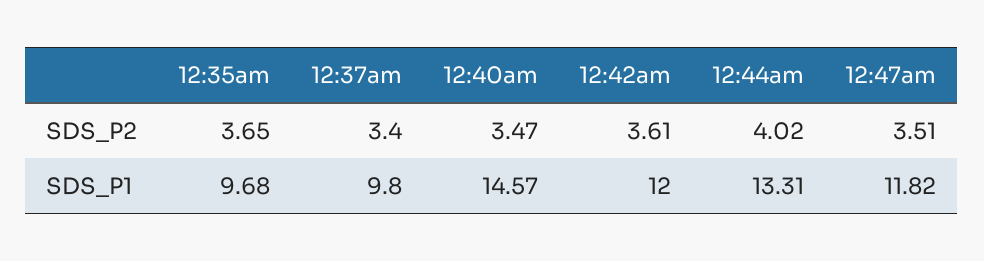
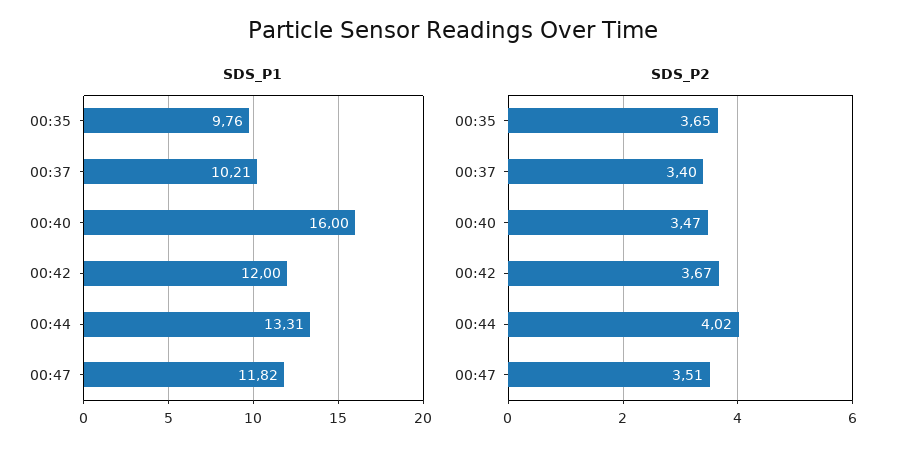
  {
    "SDS_P2": {
      "12:35am": 3.65,
      "12:37am": 3.4,
      "12:40am": 3.47,
-     "12:42am": 3.61,
+     "12:42am": 3.67,
      "12:44am": 4.02,
      "12:47am": 3.51
    },
    "SDS_P1": {
-     "12:35am": 9.68,
+     "12:35am": 9.76,
-     "12:37am": 9.8,
+     "12:37am": 10.21,
-     "12:40am": 14.57,
+     "12:40am": 16,
      "12:42am": 12,
      "12:44am": 13.31,
      "12:47am": 11.82
    }
  }

